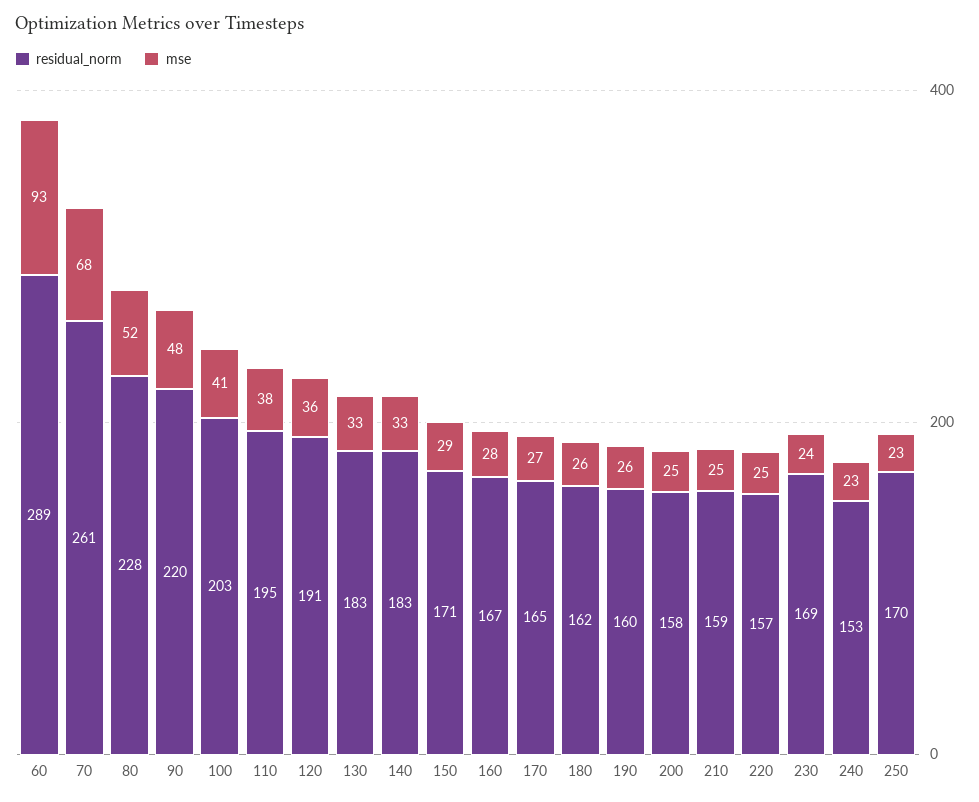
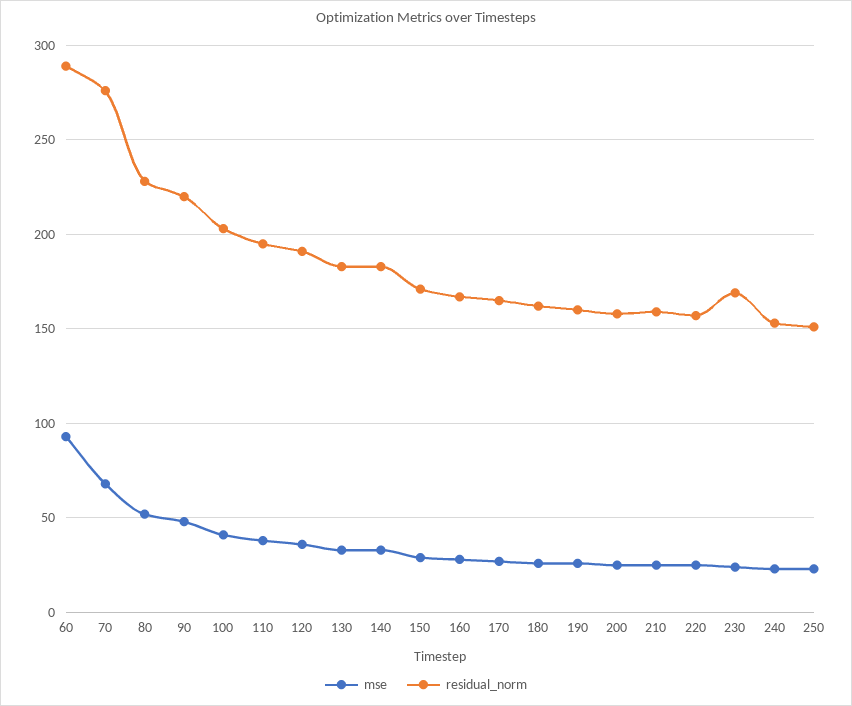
  {
    "residual_norm": {
      "60": 289,
-     "70": 261,
+     "70": 275,
      "80": 228,
      "90": 220,
      "100": 203,
      "110": 195,
      "120": 191,
      "130": 183,
      "140": 183,
      "150": 171,
      "160": 167,
      "170": 165,
      "180": 162,
      "190": 160,
      "200": 158,
      "210": 159,
      "220": 157,
      "230": 169,
      "240": 153,
-     "250": 170
+     "250": 150
    },
    "mse": {
      "60": 93,
      "70": 68,
      "80": 52,
      "90": 48,
      "100": 41,
      "110": 38,
      "120": 36,
      "130": 33,
      "140": 33,
      "150": 29,
      "160": 28,
      "170": 27,
      "180": 26,
      "190": 26,
      "200": 25,
      "210": 25,
      "220": 25,
      "230": 24,
      "240": 23,
      "250": 23
    }
  }

